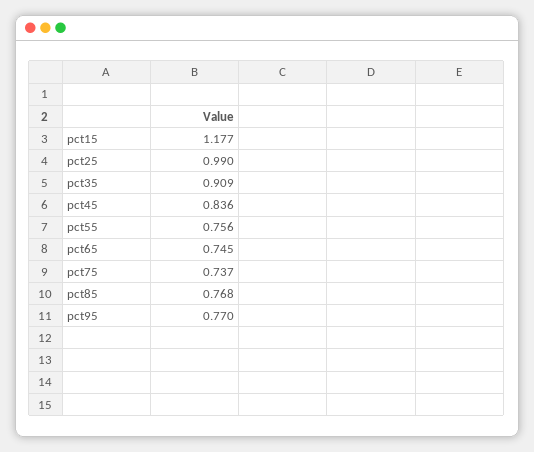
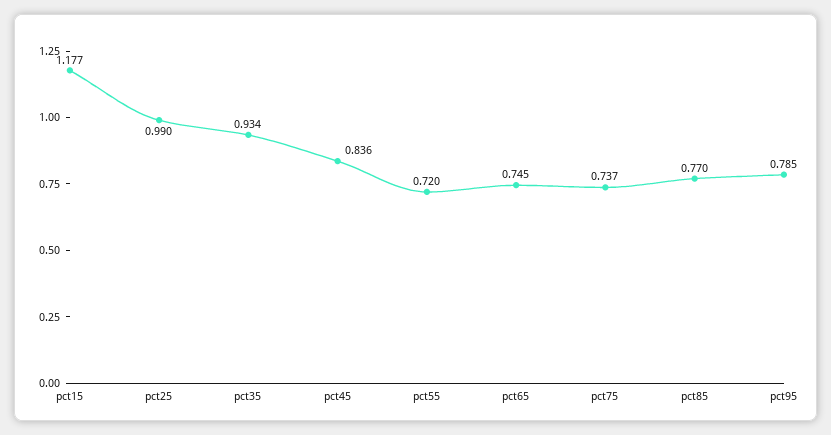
  {
    "pct15": 1.177,
    "pct25": 0.99,
-   "pct35": 0.909,
+   "pct35": 0.934,
    "pct45": 0.836,
-   "pct55": 0.756,
+   "pct55": 0.72,
    "pct65": 0.745,
    "pct75": 0.737,
-   "pct85": 0.768,
+   "pct85": 0.77,
-   "pct95": 0.77
+   "pct95": 0.785
  }

